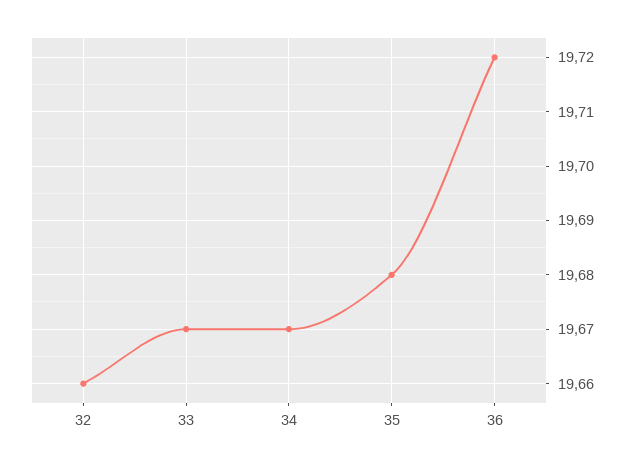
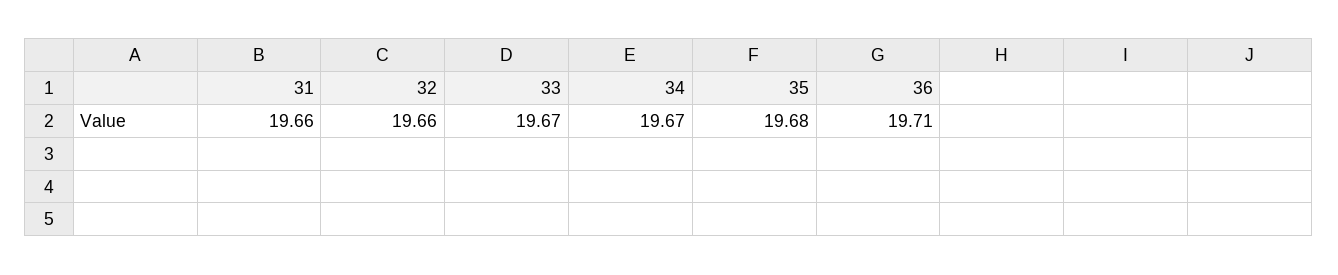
  {
    "32": 19.66,
    "33": 19.67,
    "34": 19.67,
    "35": 19.68,
-   "36": 19.72
+   "36": 19.71,
+   "31": 19.66
  }

